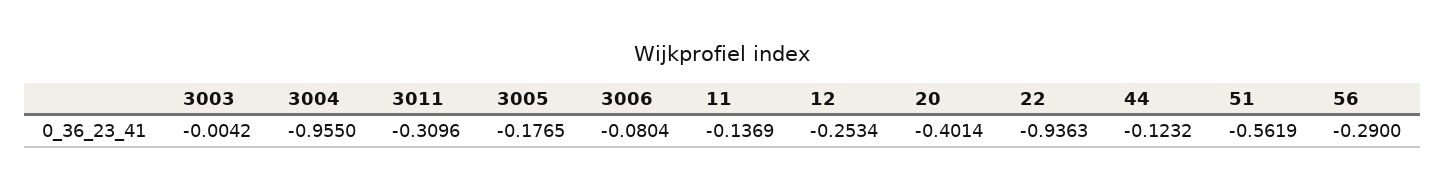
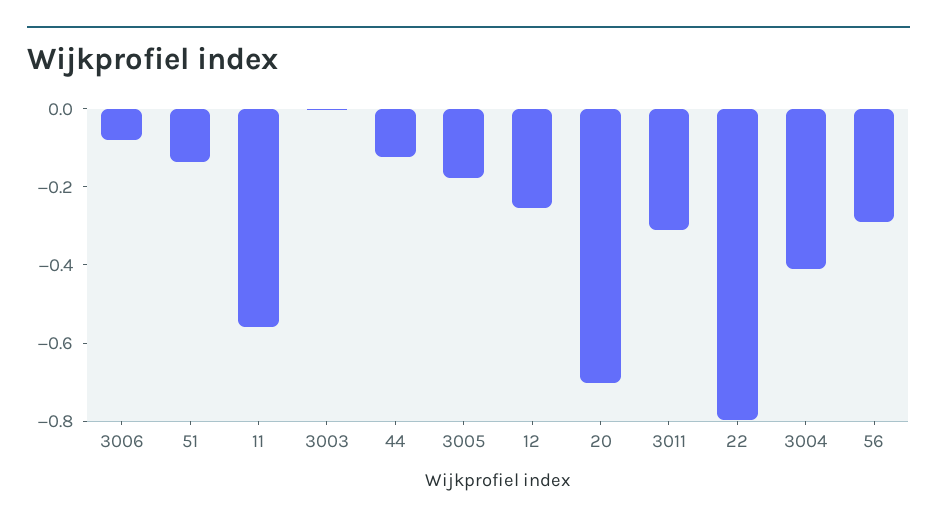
  {
    "3003": -0.0042,
-   "3004": -0.955,
+   "3004": -0.4,
    "3011": -0.3096,
    "3005": -0.1765,
    "3006": -0.0804,
-   "11": -0.1369,
+   "11": -0.55,
    "12": -0.2534,
-   "20": -0.4014,
+   "20": -0.7,
-   "22": -0.9363,
+   "22": -0.8,
    "44": -0.1232,
-   "51": -0.5619,
+   "51": -0.15,
    "56": -0.29
  }

